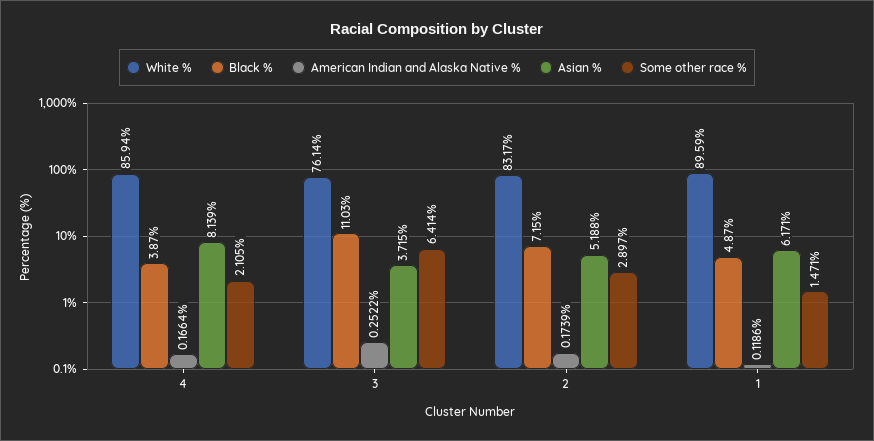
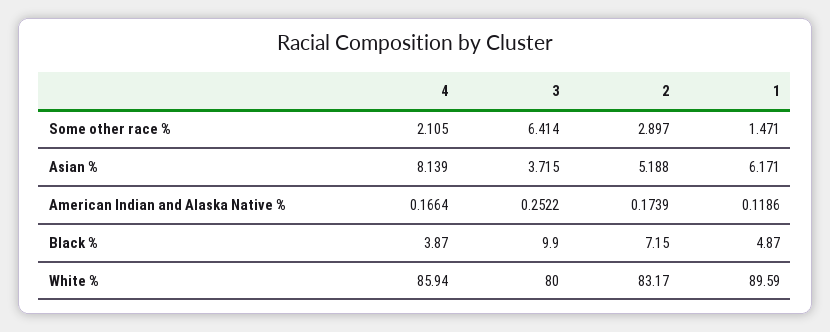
  {
    "White %": {
      "4": 85.94,
-     "3": 76.14,
+     "3": 80,
      "2": 83.17,
      "1": 89.59
    },
    "Black %": {
      "4": 3.87,
-     "3": 11.03,
+     "3": 9.9,
      "2": 7.15,
      "1": 4.87
    },
    "American Indian and Alaska Native %": {
      "4": 0.1664,
      "3": 0.2522,
      "2": 0.1739,
      "1": 0.1186
    },
    "Asian %": {
      "4": 8.139,
      "3": 3.715,
      "2": 5.188,
      "1": 6.171
    },
    "Some other race %": {
      "4": 2.105,
      "3": 6.414,
      "2": 2.897,
      "1": 1.471
    }
  }

